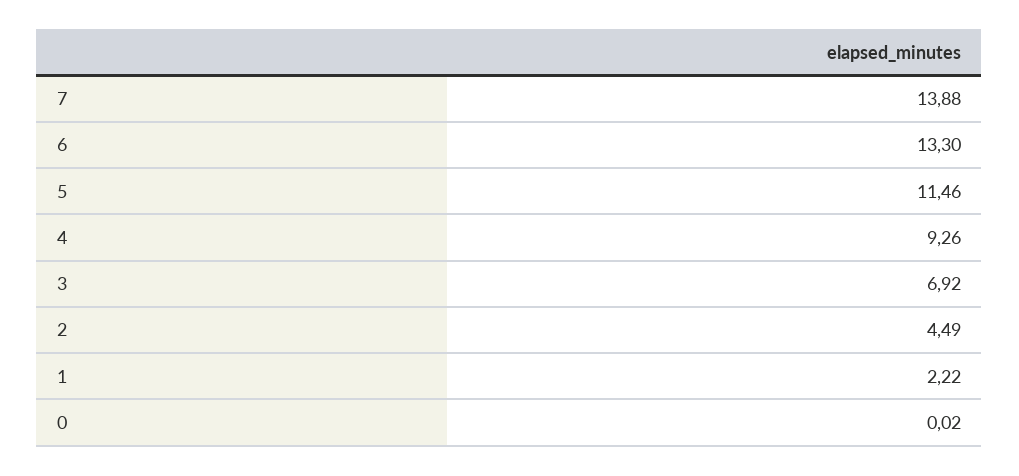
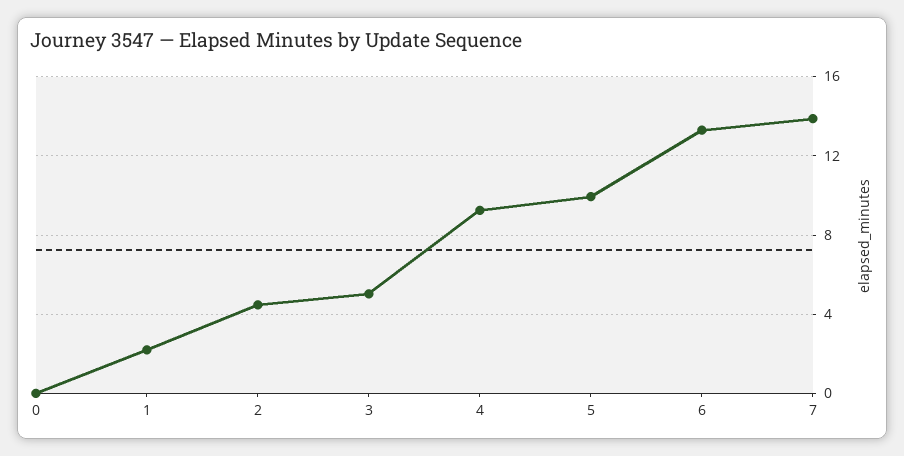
  {
    "7": 13.88,
    "6": 13.3,
-   "5": 11.46,
+   "5": 10,
    "4": 9.26,
-   "3": 6.92,
+   "3": 5,
    "2": 4.49,
    "1": 2.22,
    "0": 0.02
  }

